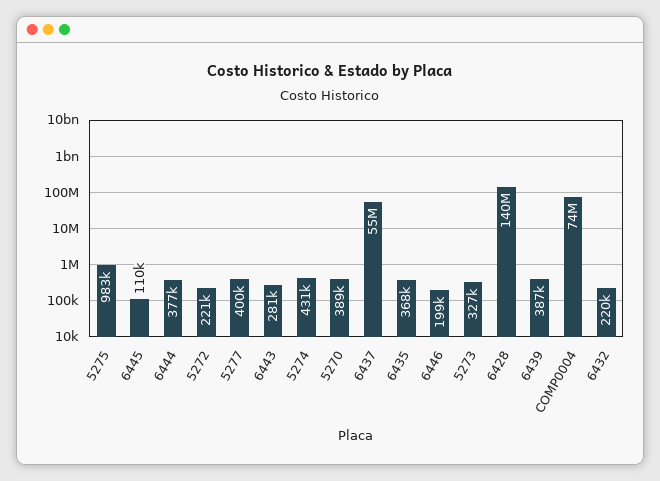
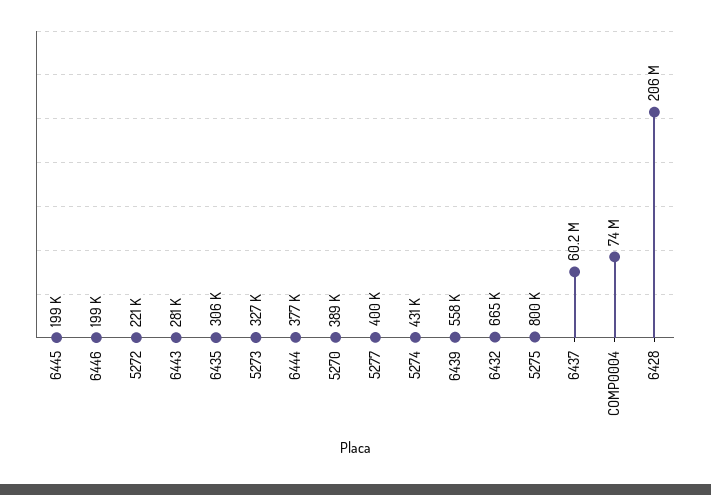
  {
-   "5275": 983000,
+   "5275": 800000,
-   "6445": 110000,
+   "6445": 199000,
    "6444": 377000,
    "5272": 221000,
    "5277": 400000,
    "6443": 281000,
    "5274": 431000,
    "5270": 389000,
-   "6437": 55000000,
+   "6437": 60200000,
-   "6435": 368000,
+   "6435": 306000,
    "6446": 199000,
    "5273": 327000,
-   "6428": 140000000,
+   "6428": 206000000,
-   "6439": 387000,
+   "6439": 558000,
    "COMP0004": 74000000,
-   "6432": 220000
+   "6432": 665000
  }

